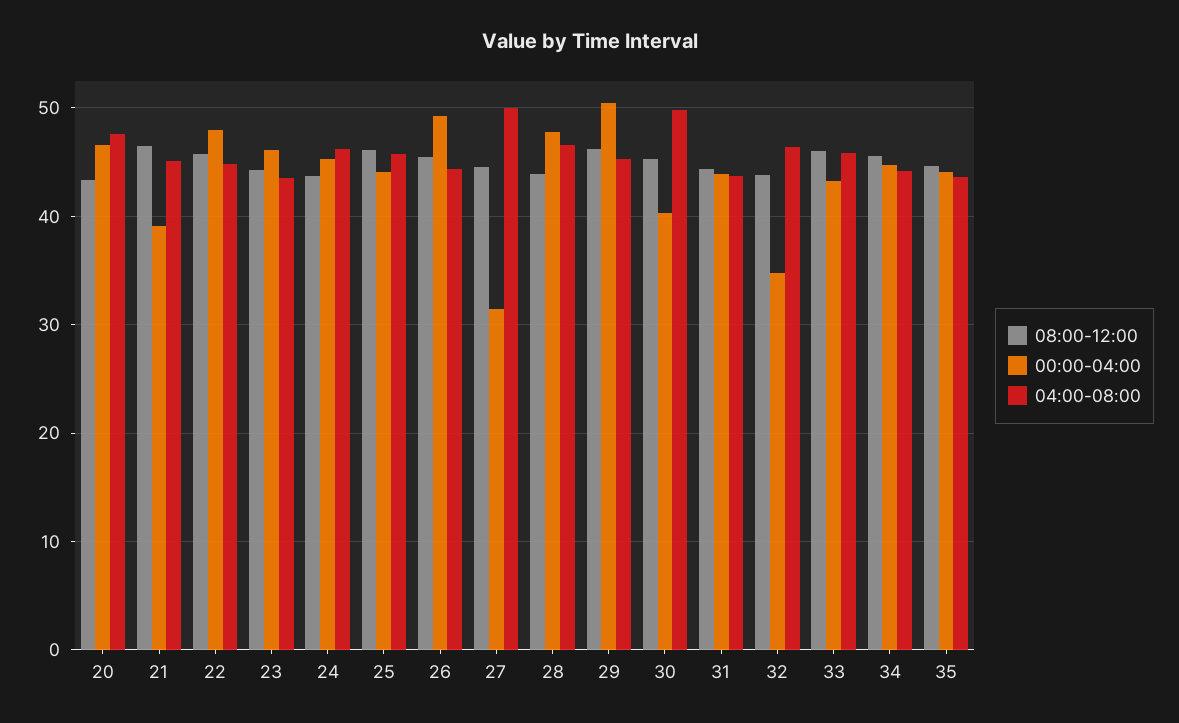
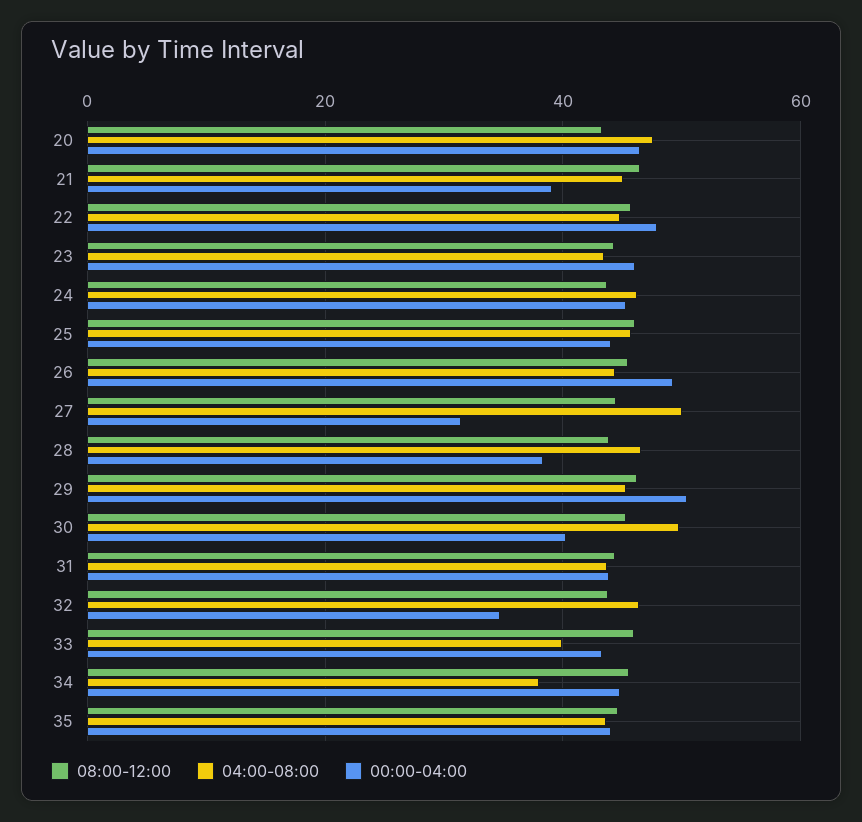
  {
    "08:00-12:00": {
      "20": 43,
      "21": 47,
      "22": 46,
      "23": 44,
      "24": 44,
      "25": 46,
      "26": 46,
      "27": 45,
      "28": 44,
      "29": 46,
      "30": 45,
      "31": 44,
      "32": 44,
      "33": 46,
      "34": 46,
      "35": 45
    },
    "00:00-04:00": {
      "20": 47,
      "21": 39,
      "22": 48,
      "23": 46,
      "24": 45,
      "25": 44,
      "26": 49,
      "27": 31,
-     "28": 48,
+     "28": 38,
      "29": 50,
      "30": 40,
      "31": 44,
      "32": 35,
      "33": 43,
      "34": 45,
      "35": 44
    },
    "04:00-08:00": {
      "20": 48,
      "21": 45,
      "22": 45,
      "23": 44,
      "24": 46,
      "25": 46,
      "26": 44,
      "27": 50,
      "28": 47,
      "29": 45,
      "30": 50,
      "31": 44,
      "32": 46,
-     "33": 46,
+     "33": 40,
-     "34": 44,
+     "34": 38,
      "35": 44
    }
  }

